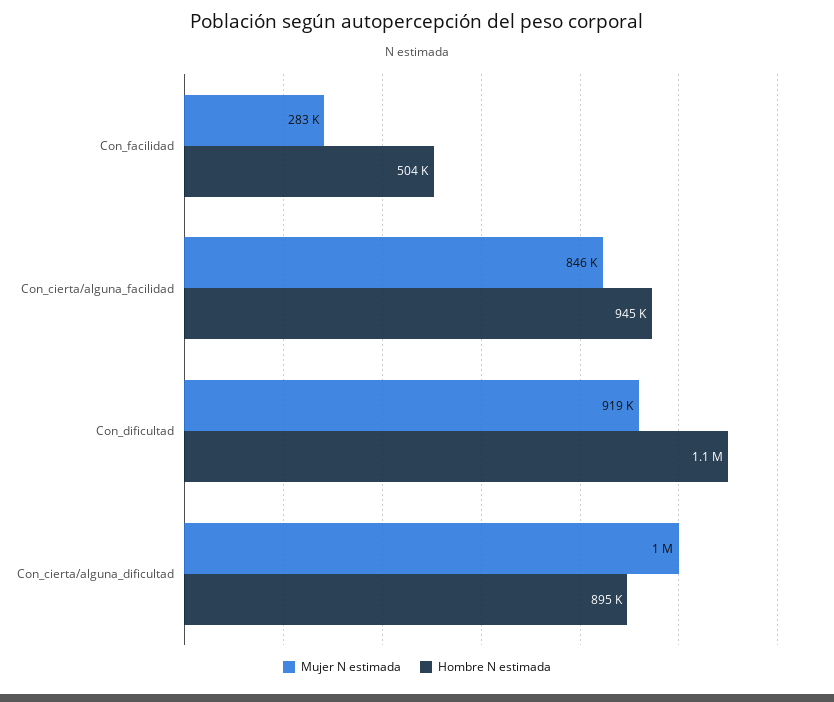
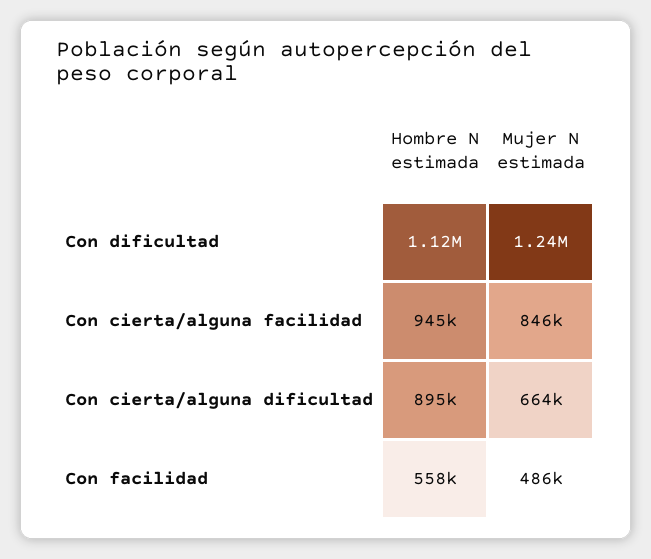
  {
    "Mujer N estimada": {
-     "Con_facilidad": 283000,
+     "Con_facilidad": 486000,
      "Con_cierta/alguna_facilidad": 846000,
-     "Con_dificultad": 919000,
+     "Con_dificultad": 1240000,
-     "Con_cierta/alguna_dificultad": 1000000
+     "Con_cierta/alguna_dificultad": 664000
    },
    "Hombre N estimada": {
-     "Con_facilidad": 504000,
+     "Con_facilidad": 558000,
      "Con_cierta/alguna_facilidad": 945000,
      "Con_dificultad": 1120000,
      "Con_cierta/alguna_dificultad": 895000
    }
  }

